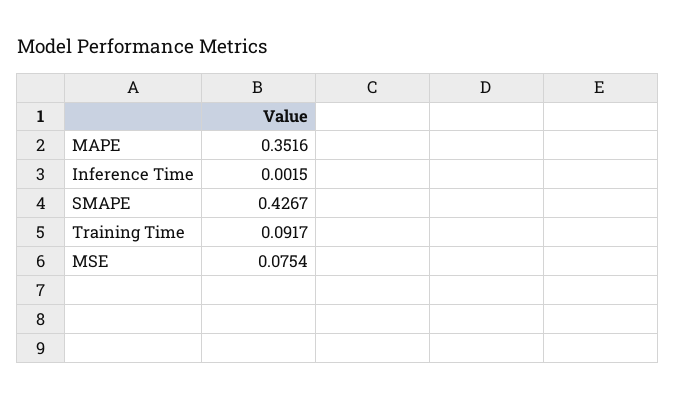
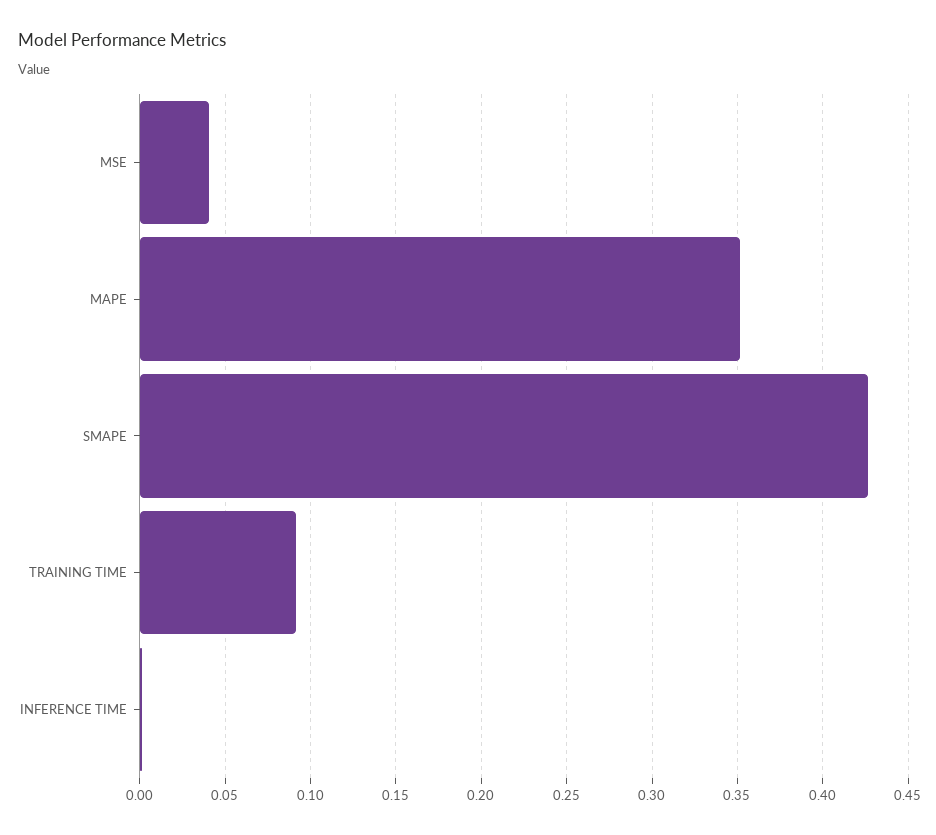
  {
    "MAPE": 0.3516,
    "Inference Time": 0.0015,
    "SMAPE": 0.4267,
    "Training Time": 0.0917,
-   "MSE": 0.0754
+   "MSE": 0.04
  }

